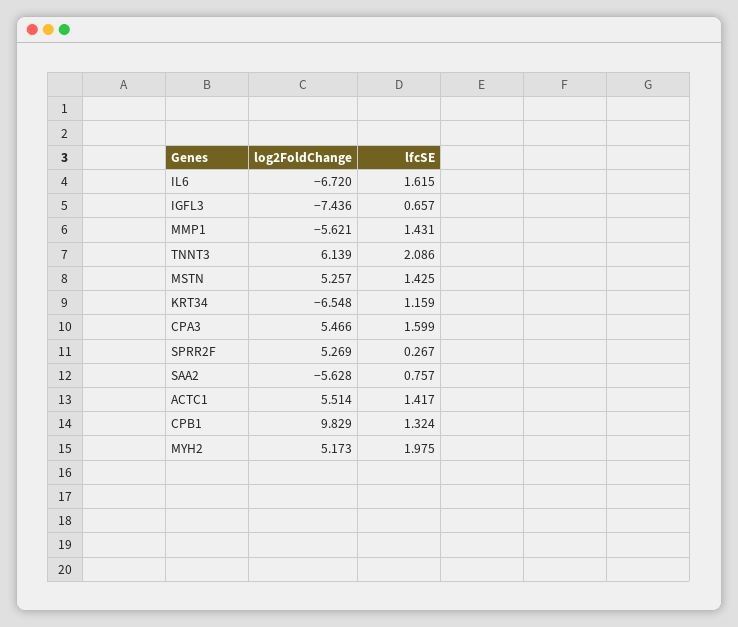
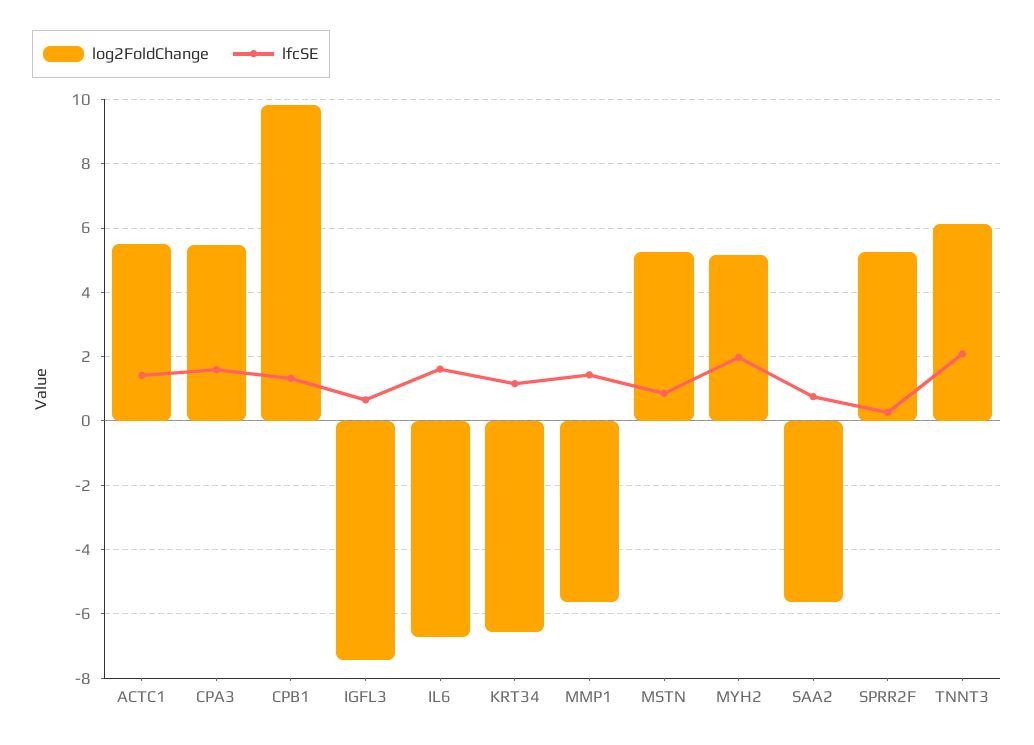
  {
    "log2FoldChange": {
      "IL6": -6.72,
      "IGFL3": -7.436,
      "MMP1": -5.621,
      "TNNT3": 6.139,
      "MSTN": 5.257,
      "KRT34": -6.548,
      "CPA3": 5.466,
      "SPRR2F": 5.269,
      "SAA2": -5.628,
      "ACTC1": 5.514,
      "CPB1": 9.829,
      "MYH2": 5.173
    },
    "lfcSE": {
      "IL6": 1.615,
      "IGFL3": 0.657,
      "MMP1": 1.431,
      "TNNT3": 2.086,
-     "MSTN": 1.425,
+     "MSTN": 0.8,
      "KRT34": 1.159,
      "CPA3": 1.599,
      "SPRR2F": 0.267,
      "SAA2": 0.757,
      "ACTC1": 1.417,
      "CPB1": 1.324,
      "MYH2": 1.975
    }
  }

